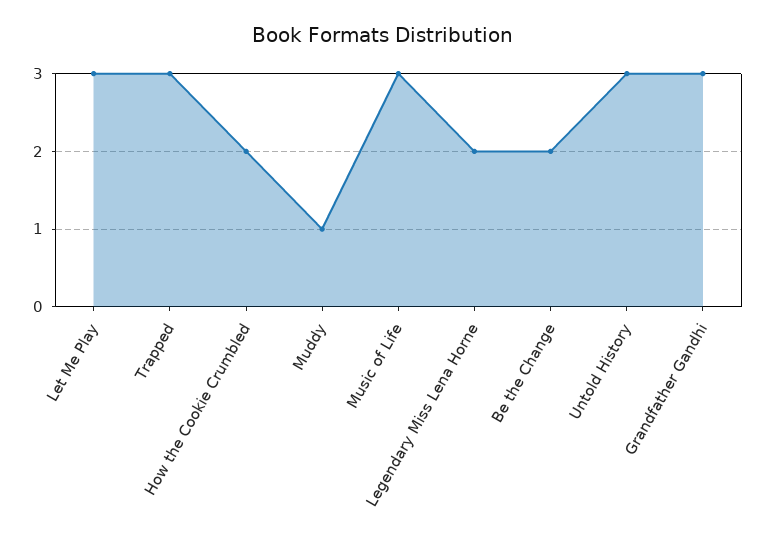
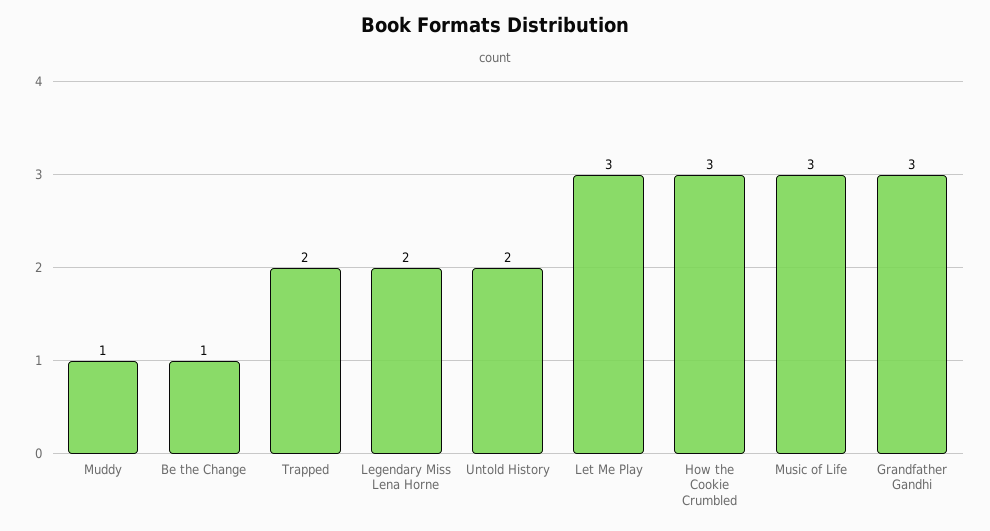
  {
    "Let Me Play": 3,
-   "Trapped": 3,
+   "Trapped": 2,
-   "How the Cookie Crumbled": 2,
+   "How the Cookie Crumbled": 3,
    "Muddy": 1,
    "Music of Life": 3,
    "Legendary Miss Lena Horne": 2,
-   "Be the Change": 2,
+   "Be the Change": 1,
-   "Untold History": 3,
+   "Untold History": 2,
    "Grandfather Gandhi": 3
  }

